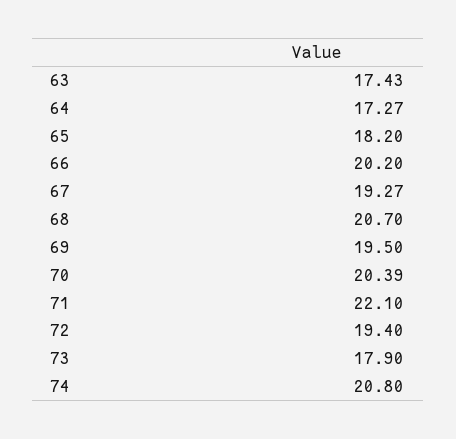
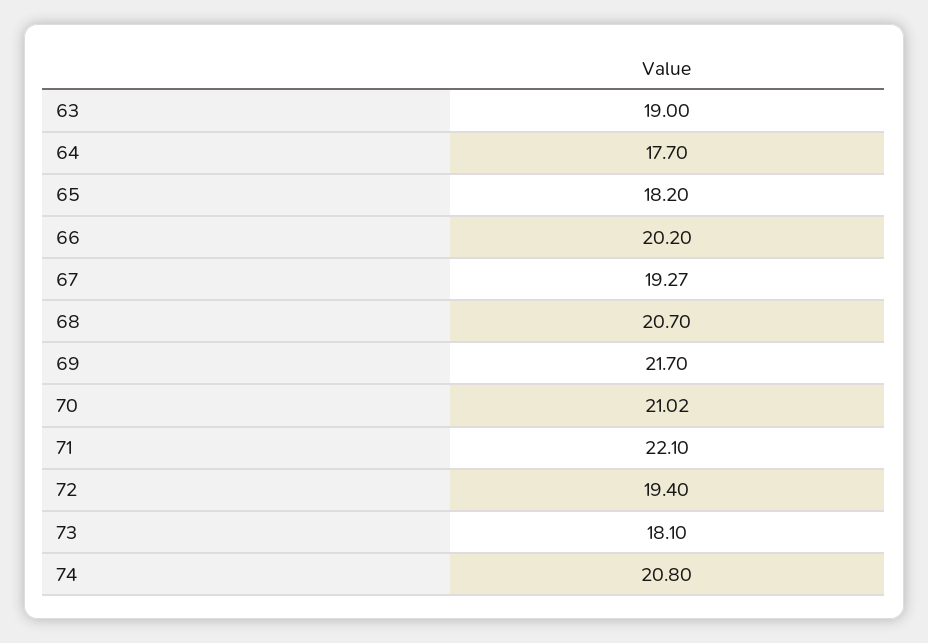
  {
-   "63": 17.43,
+   "63": 19,
-   "64": 17.27,
+   "64": 17.7,
    "65": 18.2,
    "66": 20.2,
    "67": 19.27,
    "68": 20.7,
-   "69": 19.5,
+   "69": 21.7,
-   "70": 20.39,
+   "70": 21.02,
    "71": 22.1,
    "72": 19.4,
-   "73": 17.9,
+   "73": 18.1,
    "74": 20.8
  }

